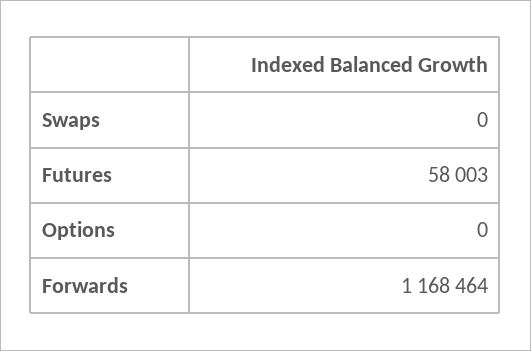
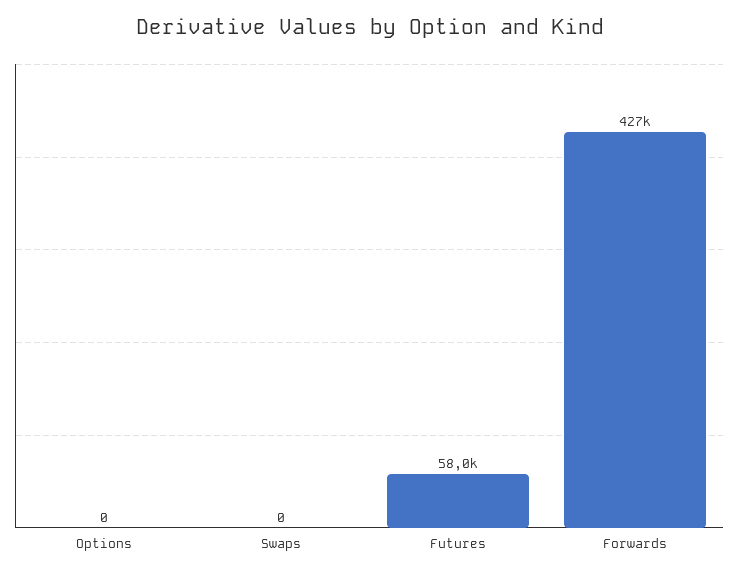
  {
    "Swaps": 0,
    "Futures": 58003,
    "Options": 0,
-   "Forwards": 1168464
+   "Forwards": 427000
  }

